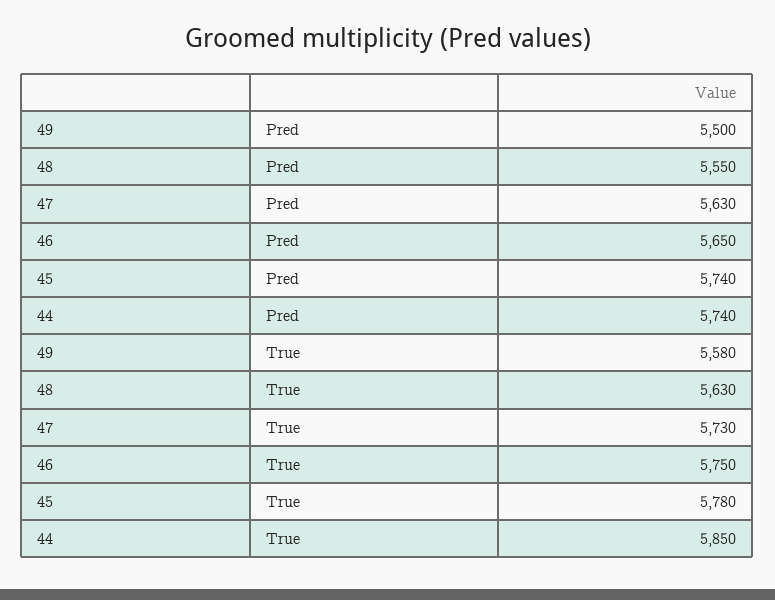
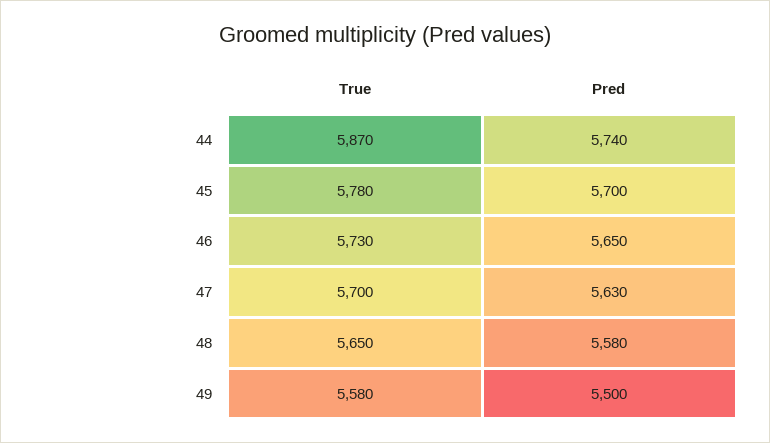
  {
    "49": {
      "Pred": 5500,
      "True": 5580
    },
    "48": {
-     "Pred": 5550,
+     "Pred": 5580,
-     "True": 5630
+     "True": 5650
    },
    "47": {
      "Pred": 5630,
-     "True": 5730
+     "True": 5700
    },
    "46": {
      "Pred": 5650,
-     "True": 5750
+     "True": 5730
    },
    "45": {
-     "Pred": 5740,
+     "Pred": 5700,
      "True": 5780
    },
    "44": {
      "Pred": 5740,
-     "True": 5850
+     "True": 5870
    }
  }

